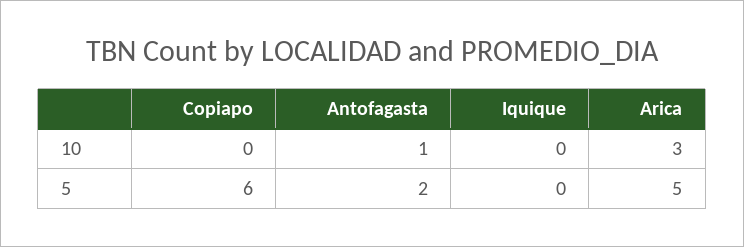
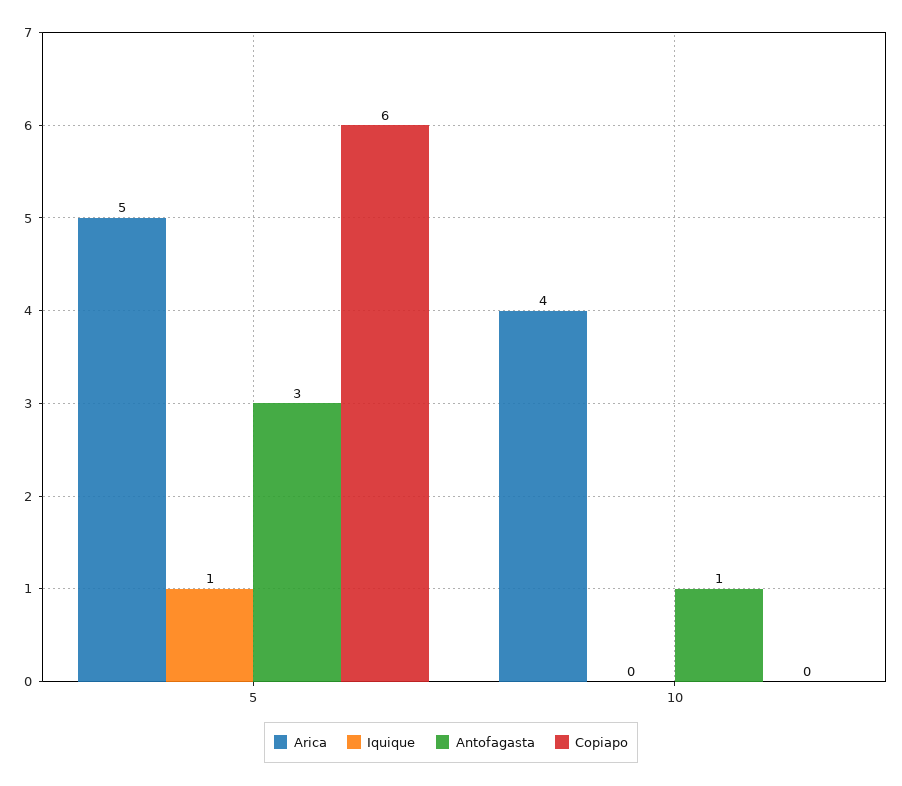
  {
    "Copiapo": {
      "10": 0,
      "5": 6
    },
    "Antofagasta": {
      "10": 1,
-     "5": 2
+     "5": 3
    },
    "Iquique": {
      "10": 0,
-     "5": 0
+     "5": 1
    },
    "Arica": {
-     "10": 3,
+     "10": 4,
      "5": 5
    }
  }

